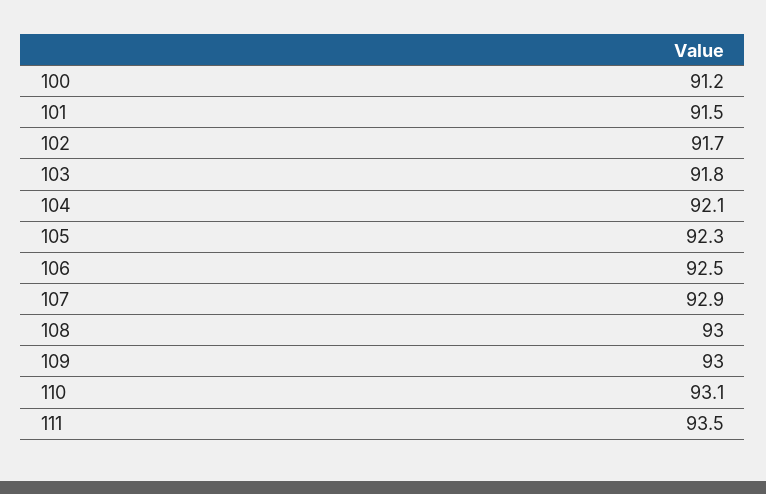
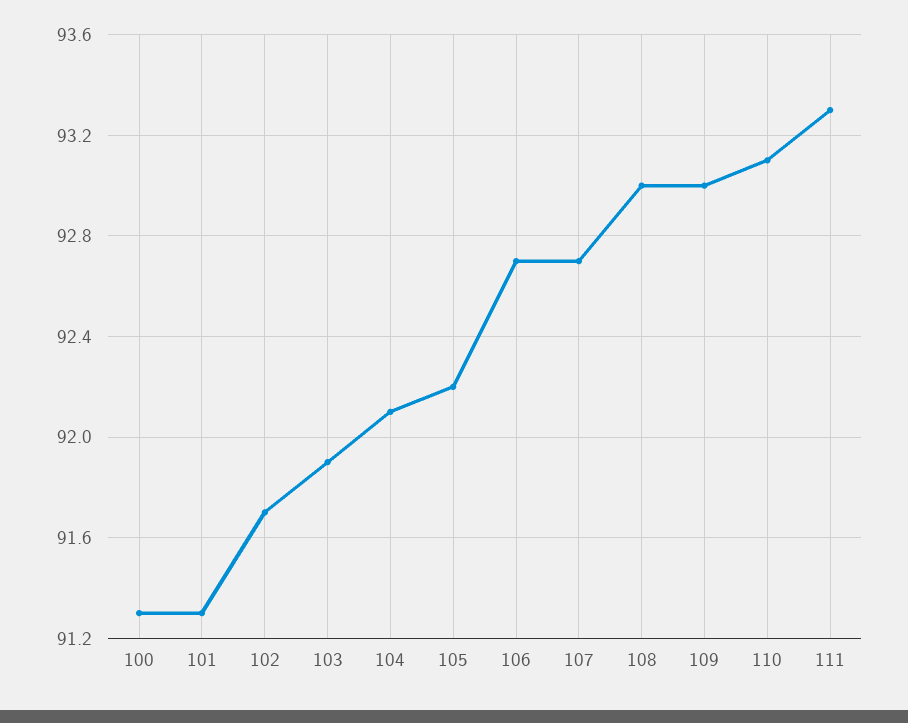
  {
-   "100": 91.2,
+   "100": 91.3,
-   "101": 91.5,
+   "101": 91.3,
    "102": 91.7,
-   "103": 91.8,
+   "103": 91.9,
    "104": 92.1,
-   "105": 92.3,
+   "105": 92.2,
-   "106": 92.5,
+   "106": 92.7,
-   "107": 92.9,
+   "107": 92.7,
    "108": 93,
    "109": 93,
    "110": 93.1,
-   "111": 93.5
+   "111": 93.3
  }

